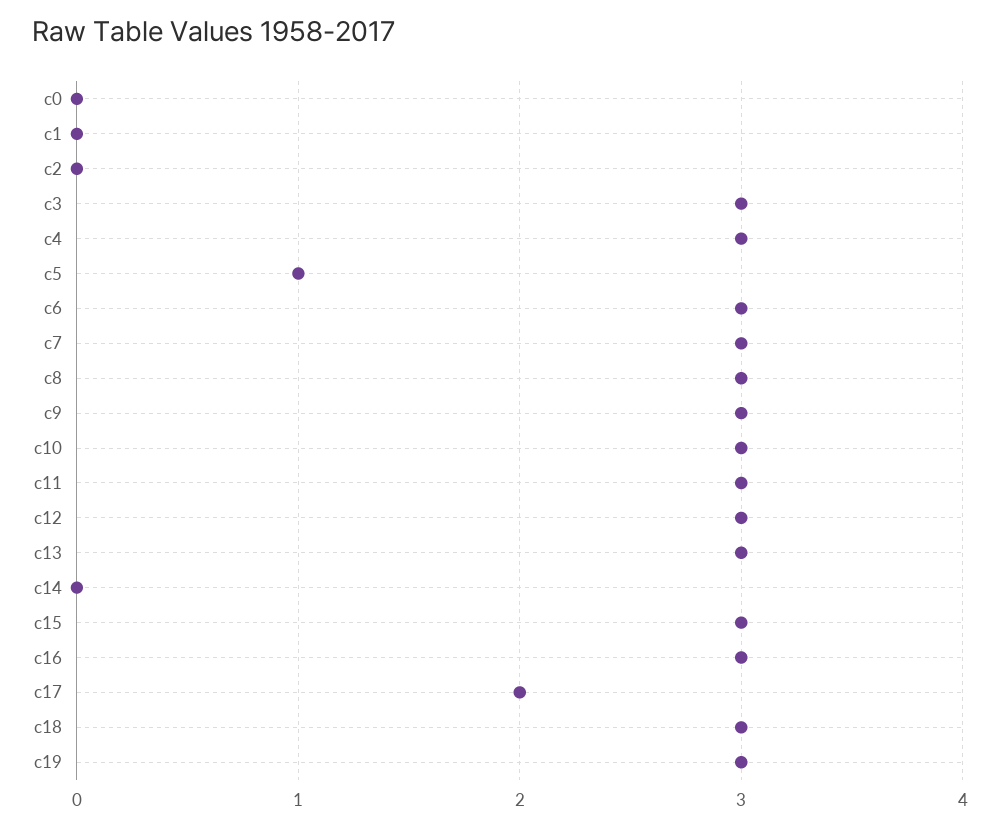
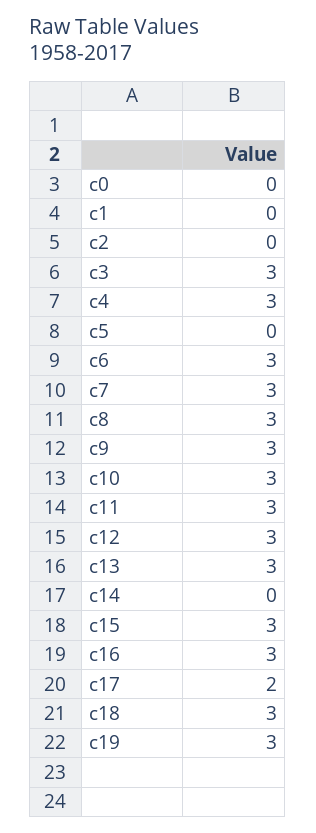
  {
    "c0": 0,
    "c1": 0,
    "c2": 0,
    "c3": 3,
    "c4": 3,
-   "c5": 1,
+   "c5": 0,
    "c6": 3,
    "c7": 3,
    "c8": 3,
    "c9": 3,
    "c10": 3,
    "c11": 3,
    "c12": 3,
    "c13": 3,
    "c14": 0,
    "c15": 3,
    "c16": 3,
    "c17": 2,
    "c18": 3,
    "c19": 3
  }

